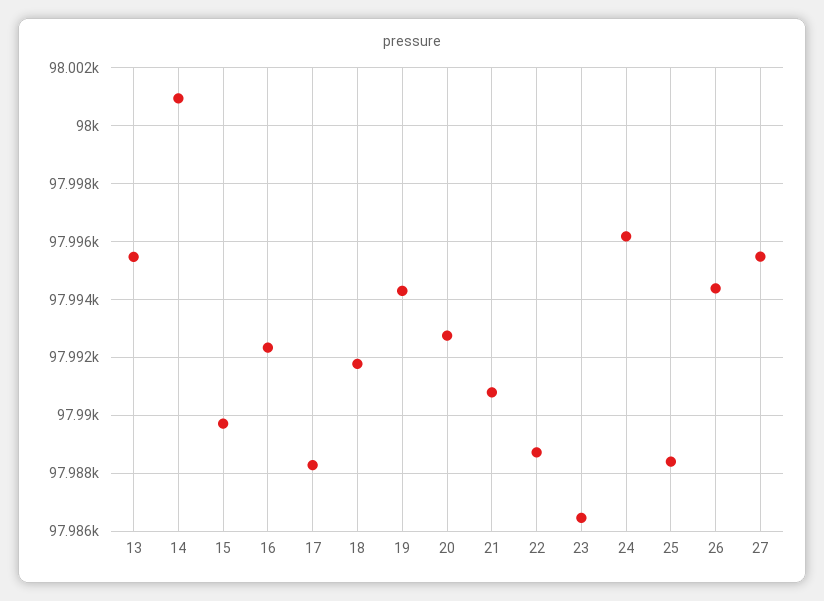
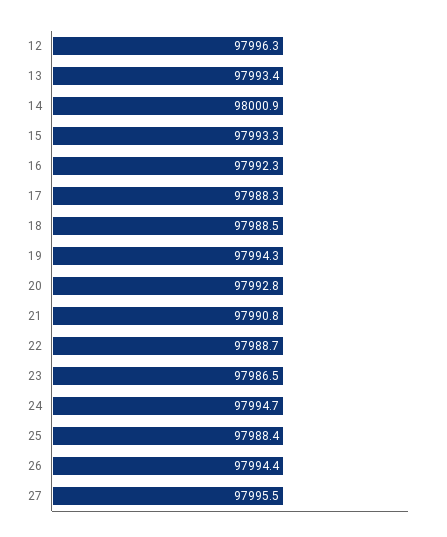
  {
-   "13": 97995.5,
+   "13": 97993.4,
    "14": 98000.9,
-   "15": 97989.75,
+   "15": 97993.3,
    "16": 97992.3,
    "17": 97988.3,
-   "18": 97991.75,
+   "18": 97988.5,
    "19": 97994.3,
    "20": 97992.8,
    "21": 97990.8,
    "22": 97988.7,
    "23": 97986.5,
-   "24": 97996.25,
+   "24": 97994.7,
    "25": 97988.4,
    "26": 97994.4,
-   "27": 97995.5
+   "27": 97995.5,
+   "12": 97996.3
  }

